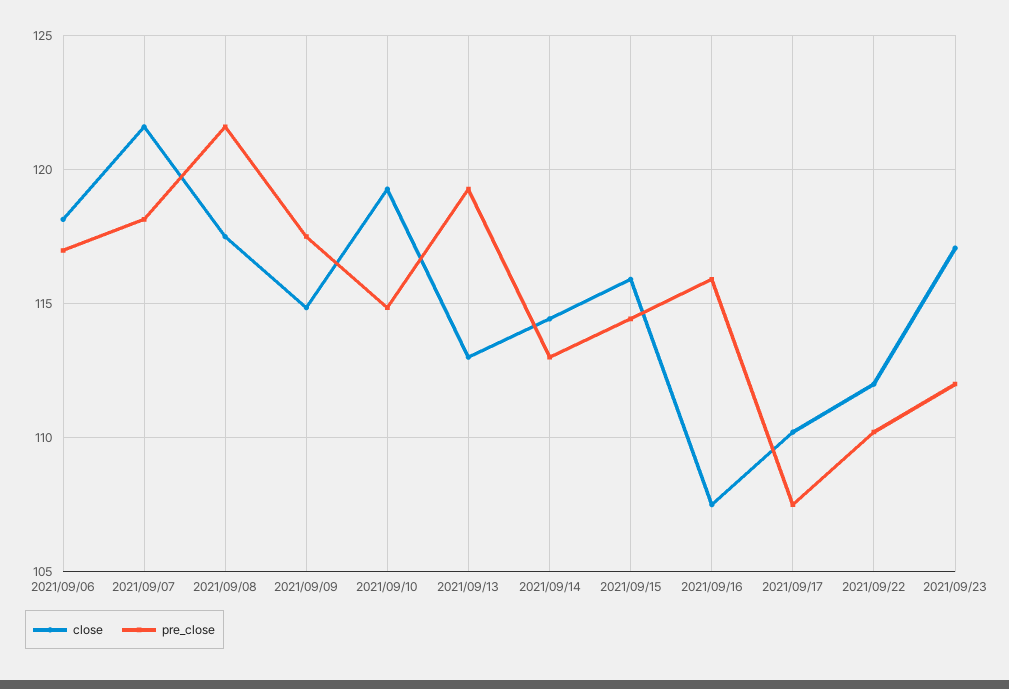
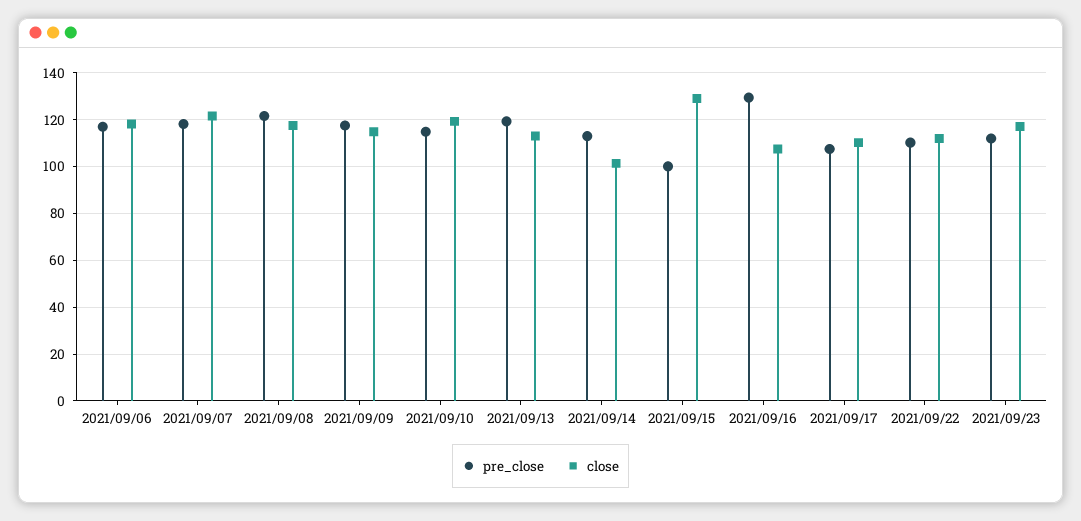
  {
    "close": {
      "2021/09/06": 118,
      "2021/09/07": 121.5,
      "2021/09/08": 117.5,
      "2021/09/09": 115,
      "2021/09/10": 119.5,
      "2021/09/13": 113,
-     "2021/09/14": 114.5,
+     "2021/09/14": 100,
-     "2021/09/15": 116,
+     "2021/09/15": 130,
      "2021/09/16": 107.5,
      "2021/09/17": 110,
      "2021/09/22": 112,
      "2021/09/23": 117
    },
    "pre_close": {
      "2021/09/06": 117,
      "2021/09/07": 118,
      "2021/09/08": 121.5,
      "2021/09/09": 117.5,
      "2021/09/10": 115,
      "2021/09/13": 119.5,
      "2021/09/14": 113,
-     "2021/09/15": 114.5,
+     "2021/09/15": 100,
-     "2021/09/16": 116,
+     "2021/09/16": 130,
      "2021/09/17": 107.5,
      "2021/09/22": 110,
      "2021/09/23": 112
    }
  }

